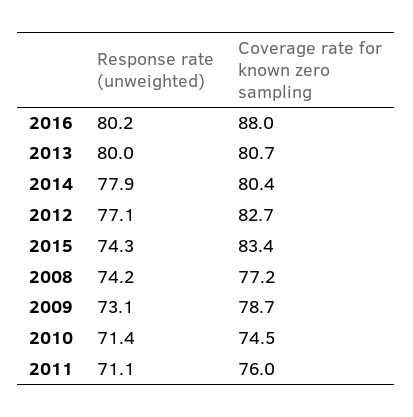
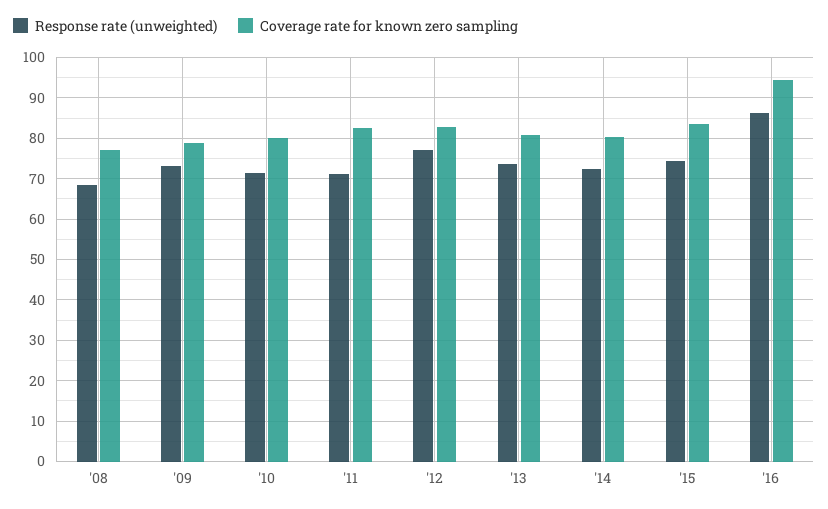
  {
    "Response rate (unweighted)": {
-     "2016": 80.2,
+     "2016": 86,
-     "2013": 80,
+     "2013": 74,
-     "2014": 77.9,
+     "2014": 72,
      "2012": 77.1,
      "2015": 74.3,
-     "2008": 74.2,
+     "2008": 68,
      "2009": 73.1,
      "2010": 71.4,
      "2011": 71.1
    },
    "Coverage rate for known zero sampling": {
-     "2016": 88,
+     "2016": 94,
      "2013": 80.7,
      "2014": 80.4,
      "2012": 82.7,
      "2015": 83.4,
      "2008": 77.2,
      "2009": 78.7,
-     "2010": 74.5,
+     "2010": 80,
-     "2011": 76
+     "2011": 82
    }
  }

